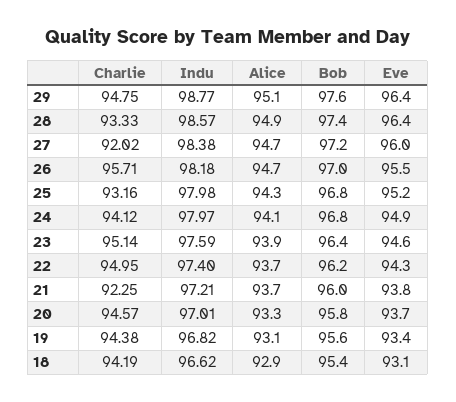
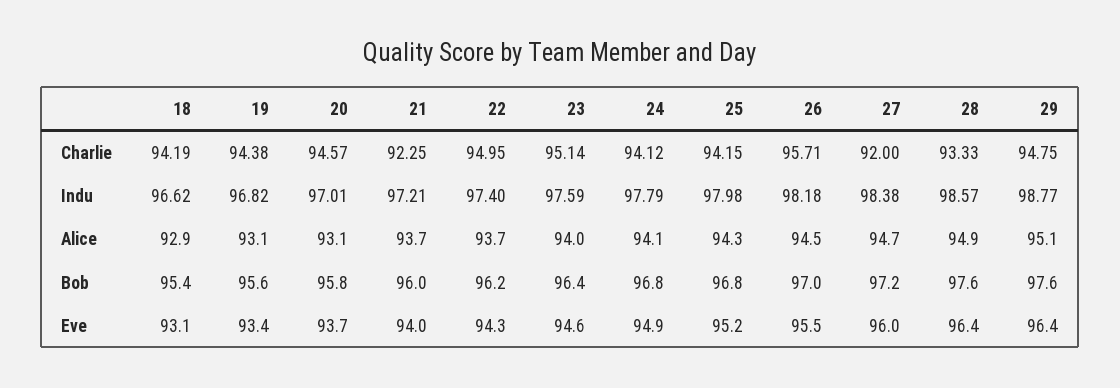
  {
    "Charlie": {
      "29": 94.75,
      "28": 93.33,
-     "27": 92.02,
+     "27": 92,
      "26": 95.71,
-     "25": 93.16,
+     "25": 94.15,
      "24": 94.12,
      "23": 95.14,
      "22": 94.95,
      "21": 92.25,
      "20": 94.57,
      "19": 94.38,
      "18": 94.19
    },
    "Indu": {
      "29": 98.77,
      "28": 98.57,
      "27": 98.38,
      "26": 98.18,
      "25": 97.98,
-     "24": 97.97,
+     "24": 97.79,
      "23": 97.59,
      "22": 97.4,
      "21": 97.21,
      "20": 97.01,
      "19": 96.82,
      "18": 96.62
    },
    "Alice": {
      "29": 95.1,
      "28": 94.9,
      "27": 94.7,
-     "26": 94.7,
+     "26": 94.5,
      "25": 94.3,
      "24": 94.1,
-     "23": 93.9,
+     "23": 94,
      "22": 93.7,
      "21": 93.7,
-     "20": 93.3,
+     "20": 93.1,
      "19": 93.1,
      "18": 92.9
    },
    "Bob": {
      "29": 97.6,
-     "28": 97.4,
+     "28": 97.6,
      "27": 97.2,
      "26": 97,
      "25": 96.8,
      "24": 96.8,
      "23": 96.4,
      "22": 96.2,
      "21": 96,
      "20": 95.8,
      "19": 95.6,
      "18": 95.4
    },
    "Eve": {
      "29": 96.4,
      "28": 96.4,
      "27": 96,
      "26": 95.5,
      "25": 95.2,
      "24": 94.9,
      "23": 94.6,
      "22": 94.3,
-     "21": 93.8,
+     "21": 94,
      "20": 93.7,
      "19": 93.4,
      "18": 93.1
    }
  }

